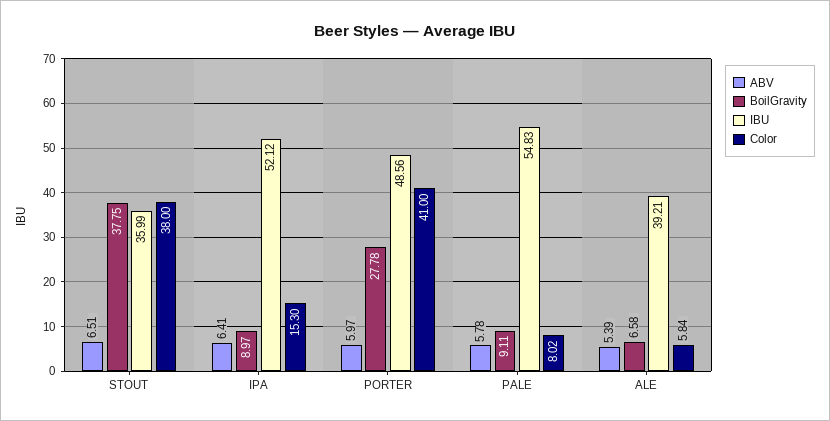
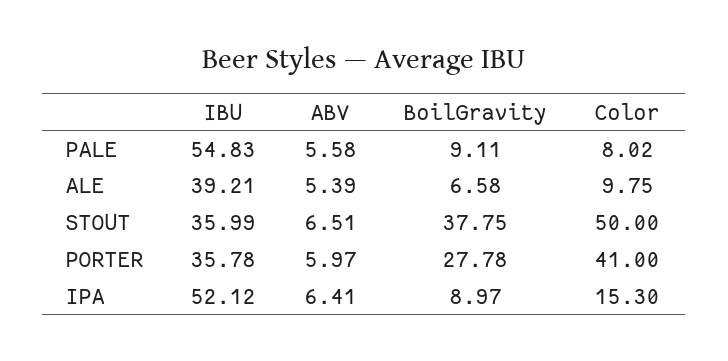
  {
    "ABV": {
      "STOUT": 6.51,
      "IPA": 6.41,
      "PORTER": 5.97,
-     "PALE": 5.78,
+     "PALE": 5.58,
      "ALE": 5.39
    },
    "BoilGravity": {
      "STOUT": 37.75,
      "IPA": 8.97,
      "PORTER": 27.78,
      "PALE": 9.11,
      "ALE": 6.58
    },
    "IBU": {
      "STOUT": 35.99,
      "IPA": 52.12,
-     "PORTER": 48.56,
+     "PORTER": 35.78,
      "PALE": 54.83,
      "ALE": 39.21
    },
    "Color": {
-     "STOUT": 38,
+     "STOUT": 50,
      "IPA": 15.3,
      "PORTER": 41,
      "PALE": 8.02,
-     "ALE": 5.84
+     "ALE": 9.75
    }
  }

